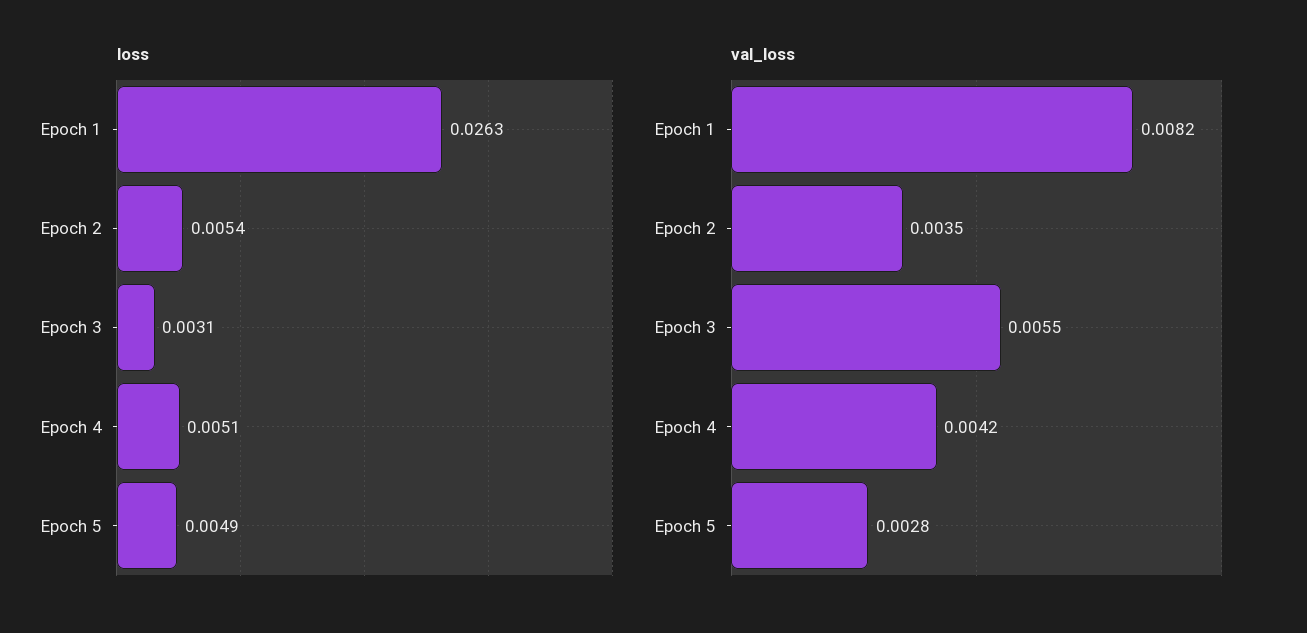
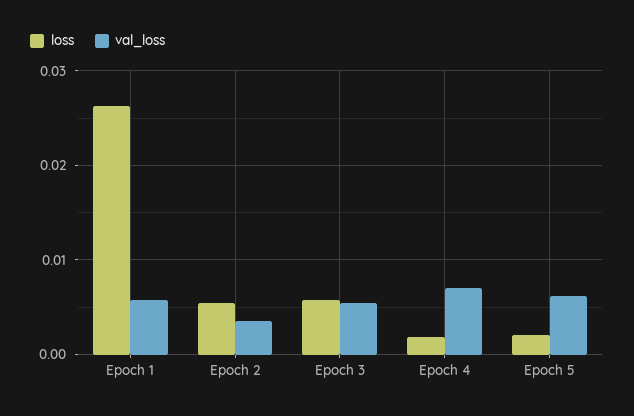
  {
    "loss": {
      "Epoch 1": 0.0263,
      "Epoch 2": 0.0054,
-     "Epoch 3": 0.0031,
+     "Epoch 3": 0.006,
-     "Epoch 4": 0.0051,
+     "Epoch 4": 0.002,
-     "Epoch 5": 0.0049
+     "Epoch 5": 0.002
    },
    "val_loss": {
-     "Epoch 1": 0.0082,
+     "Epoch 1": 0.006,
      "Epoch 2": 0.0035,
      "Epoch 3": 0.0055,
-     "Epoch 4": 0.0042,
+     "Epoch 4": 0.007,
-     "Epoch 5": 0.0028
+     "Epoch 5": 0.006
    }
  }

